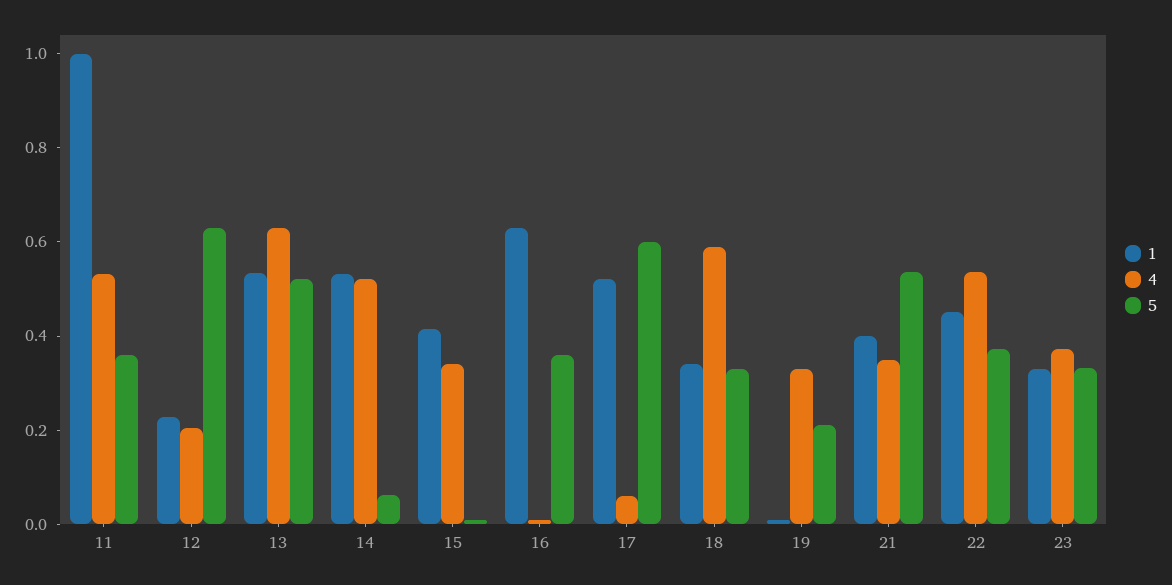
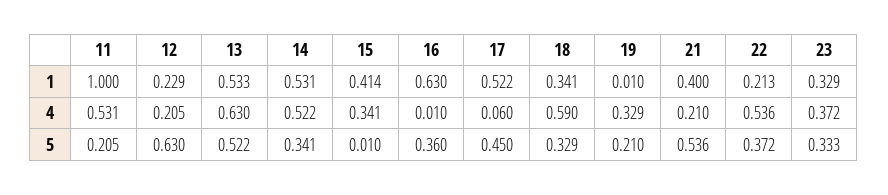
  {
    "1": {
      "11": 1,
      "12": 0.229,
      "13": 0.533,
      "14": 0.531,
      "15": 0.414,
      "16": 0.63,
      "17": 0.522,
      "18": 0.341,
      "19": 0.01,
      "21": 0.4,
-     "22": 0.45,
+     "22": 0.213,
      "23": 0.329
    },
    "4": {
      "11": 0.531,
      "12": 0.205,
      "13": 0.63,
      "14": 0.522,
      "15": 0.341,
      "16": 0.01,
      "17": 0.06,
      "18": 0.59,
      "19": 0.329,
-     "21": 0.35,
+     "21": 0.21,
      "22": 0.536,
      "23": 0.372
    },
    "5": {
-     "11": 0.35,
+     "11": 0.205,
      "12": 0.63,
      "13": 0.522,
-     "14": 0.05,
+     "14": 0.341,
      "15": 0.01,
      "16": 0.36,
-     "17": 0.6,
+     "17": 0.45,
      "18": 0.329,
      "19": 0.21,
      "21": 0.536,
      "22": 0.372,
      "23": 0.333
    }
  }

